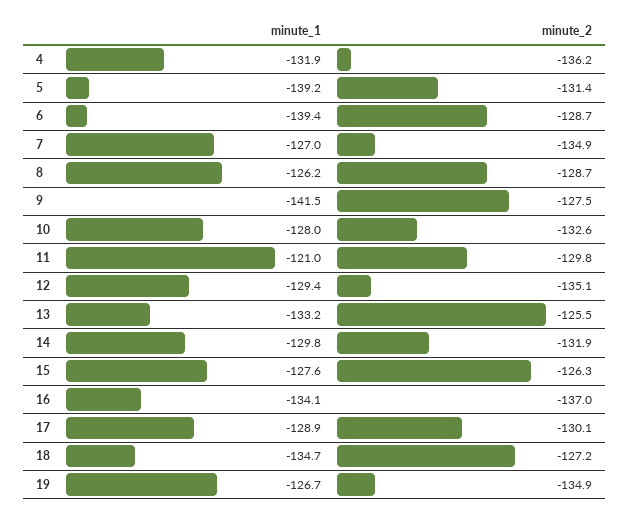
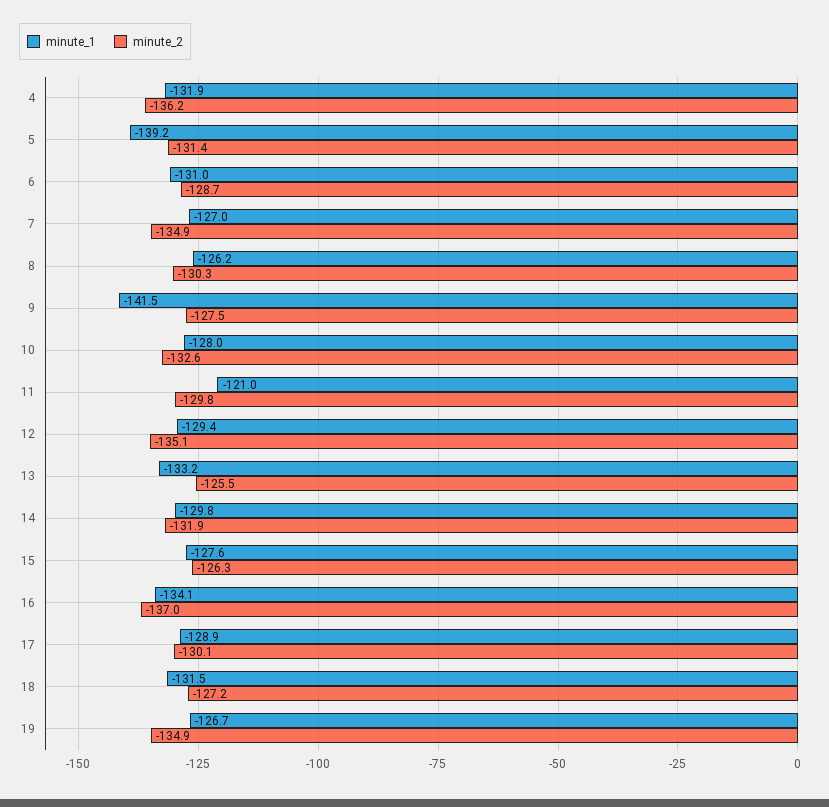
  {
    "minute_1": {
      "4": -131.9,
      "5": -139.2,
-     "6": -139.4,
+     "6": -131,
      "7": -127,
      "8": -126.2,
      "9": -141.5,
      "10": -128,
      "11": -121,
      "12": -129.4,
      "13": -133.2,
      "14": -129.8,
      "15": -127.6,
      "16": -134.1,
      "17": -128.9,
-     "18": -134.7,
+     "18": -131.5,
      "19": -126.7
    },
    "minute_2": {
      "4": -136.2,
      "5": -131.4,
      "6": -128.7,
      "7": -134.9,
-     "8": -128.7,
+     "8": -130.3,
      "9": -127.5,
      "10": -132.6,
      "11": -129.8,
      "12": -135.1,
      "13": -125.5,
      "14": -131.9,
      "15": -126.3,
      "16": -137,
      "17": -130.1,
      "18": -127.2,
      "19": -134.9
    }
  }

